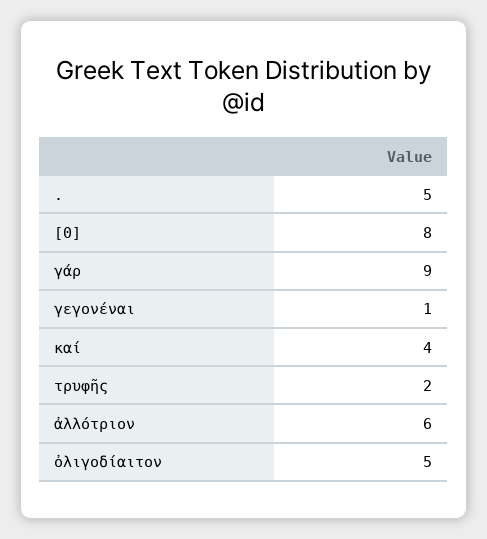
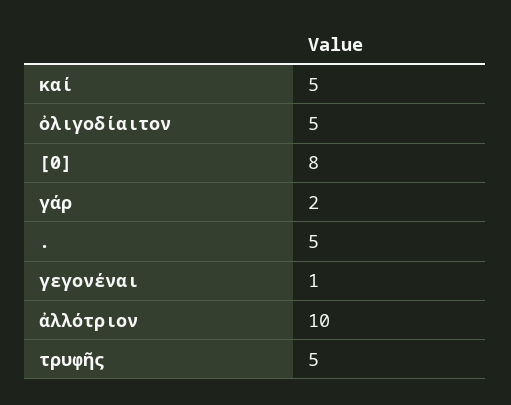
  {
    ".": 5,
    "[0]": 8,
-   "γάρ": 9,
+   "γάρ": 2,
    "γεγονέναι": 1,
-   "καί": 4,
+   "καί": 5,
-   "τρυφῆς": 2,
+   "τρυφῆς": 5,
-   "ἀλλότριον": 6,
+   "ἀλλότριον": 10,
    "ὀλιγοδίαιτον": 5
  }

